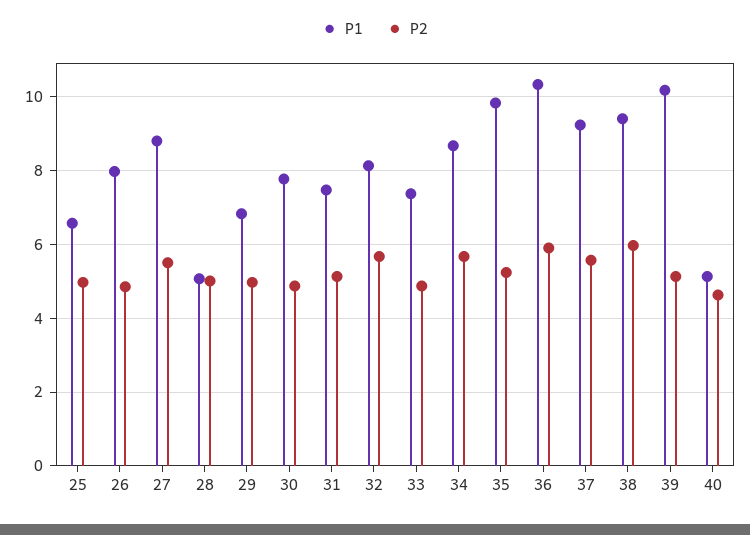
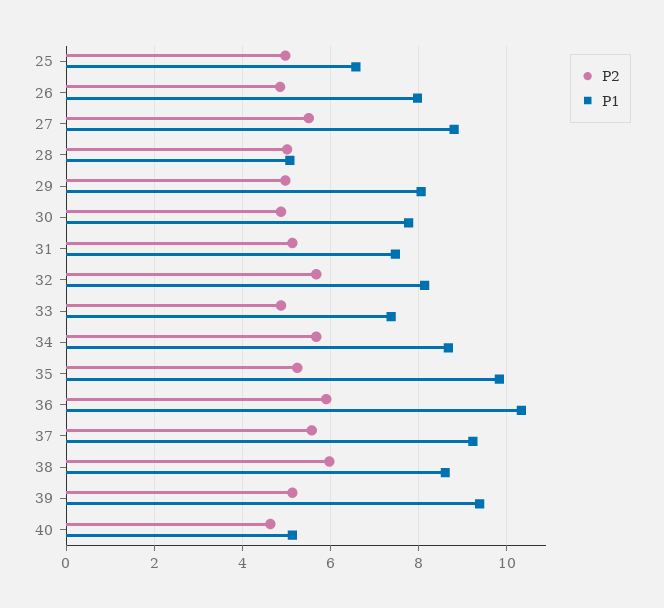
  {
    "P1": {
      "25": 6.6,
      "26": 8,
      "27": 8.8,
      "28": 5,
-     "29": 6.8,
+     "29": 8,
      "30": 7.8,
      "31": 7.4,
      "32": 8.2,
      "33": 7.4,
      "34": 8.6,
      "35": 9.8,
      "36": 10.4,
      "37": 9.2,
-     "38": 9.4,
+     "38": 8.6,
-     "39": 10.2,
+     "39": 9.4,
      "40": 5.2
    },
    "P2": {
      "25": 5,
      "26": 4.8,
      "27": 5.6,
      "28": 5,
      "29": 5,
      "30": 4.8,
      "31": 5.2,
      "32": 5.6,
      "33": 4.8,
      "34": 5.6,
      "35": 5.2,
      "36": 6,
      "37": 5.6,
      "38": 6,
      "39": 5.2,
      "40": 4.6
    }
  }

